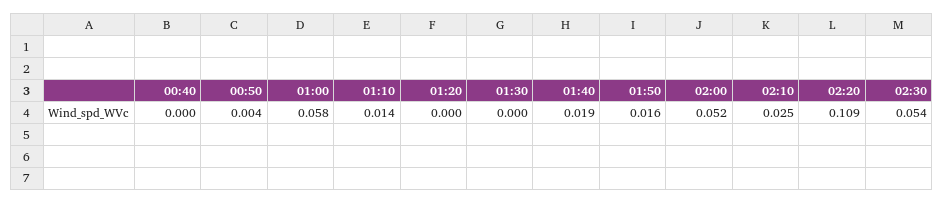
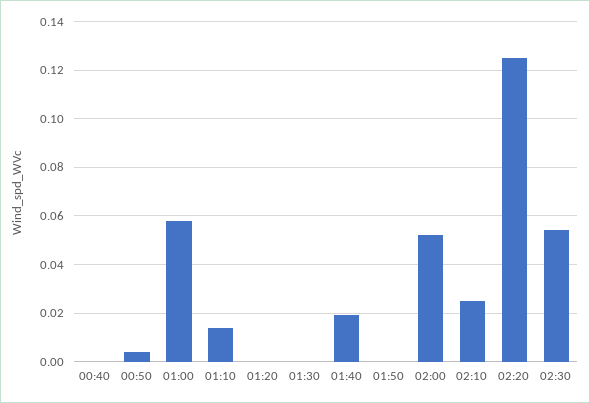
  {
    "00:40": 0,
    "00:50": 0.004,
    "01:00": 0.058,
    "01:10": 0.014,
    "01:20": 0,
    "01:30": 0,
    "01:40": 0.019,
-   "01:50": 0.016,
+   "01:50": 0,
    "02:00": 0.052,
    "02:10": 0.025,
-   "02:20": 0.109,
+   "02:20": 0.125,
    "02:30": 0.054
  }

